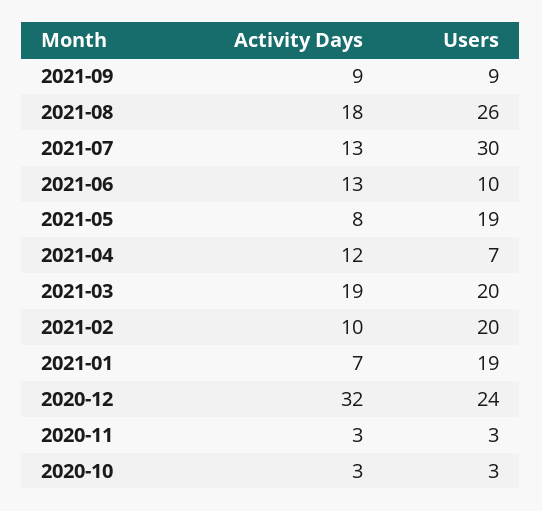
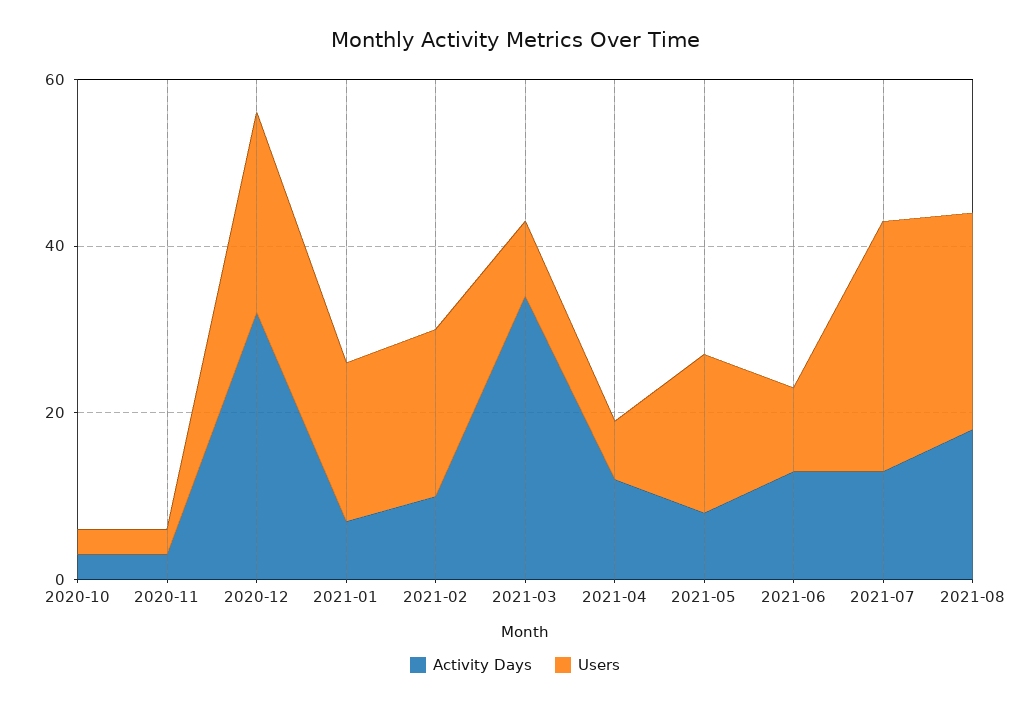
  {
    "Activity Days": {
-     "2021-09": 9,
      "2021-08": 18,
      "2021-07": 13,
      "2021-06": 13,
      "2021-05": 8,
      "2021-04": 12,
-     "2021-03": 19,
+     "2021-03": 35,
      "2021-02": 10,
      "2021-01": 7,
      "2020-12": 32,
      "2020-11": 3,
      "2020-10": 3
    },
    "Users": {
-     "2021-09": 9,
      "2021-08": 26,
      "2021-07": 30,
      "2021-06": 10,
      "2021-05": 19,
      "2021-04": 7,
-     "2021-03": 20,
+     "2021-03": 10,
      "2021-02": 20,
      "2021-01": 19,
      "2020-12": 24,
      "2020-11": 3,
      "2020-10": 3
    }
  }

